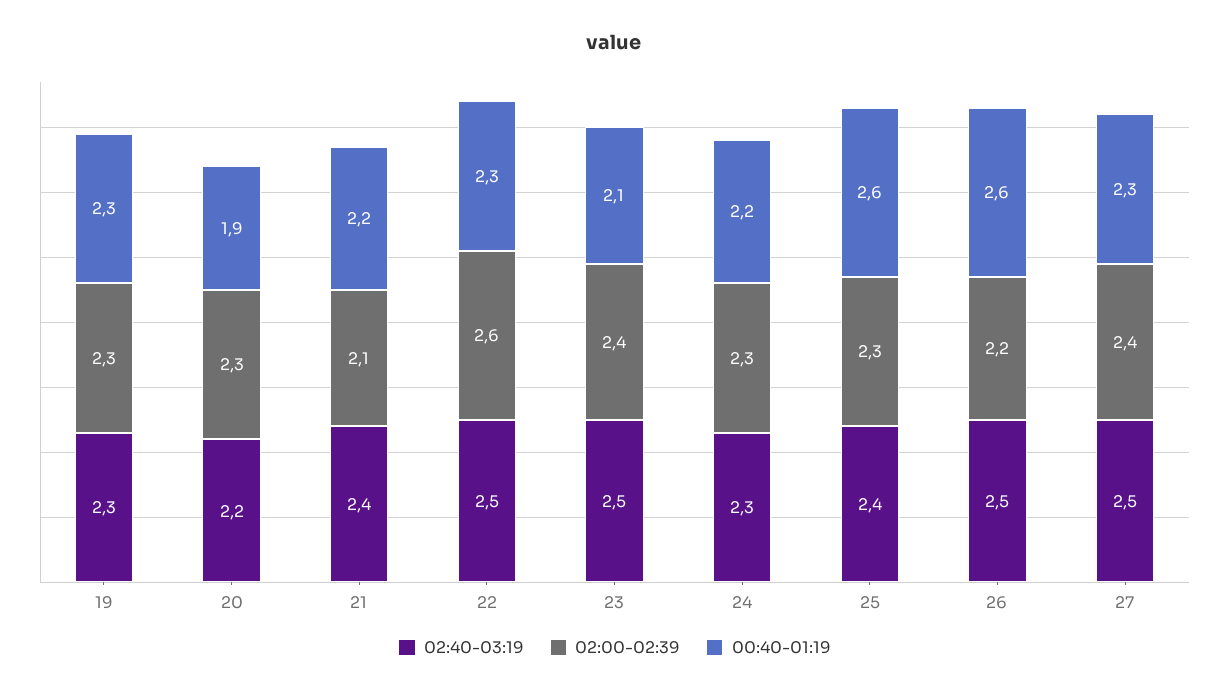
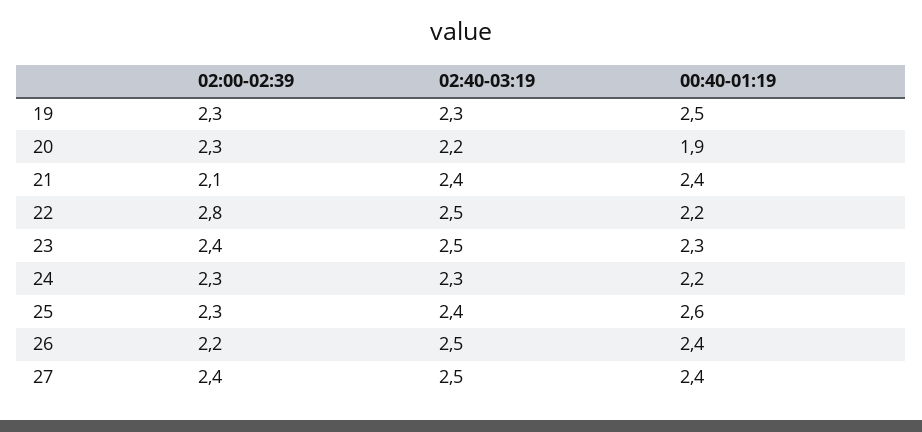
  {
    "02:40-03:19": {
      "19": 2.3,
      "20": 2.2,
      "21": 2.4,
      "22": 2.5,
      "23": 2.5,
      "24": 2.3,
      "25": 2.4,
      "26": 2.5,
      "27": 2.5
    },
    "02:00-02:39": {
      "19": 2.3,
      "20": 2.3,
      "21": 2.1,
-     "22": 2.6,
+     "22": 2.8,
      "23": 2.4,
      "24": 2.3,
      "25": 2.3,
      "26": 2.2,
      "27": 2.4
    },
    "00:40-01:19": {
-     "19": 2.3,
+     "19": 2.5,
      "20": 1.9,
-     "21": 2.2,
+     "21": 2.4,
-     "22": 2.3,
+     "22": 2.2,
-     "23": 2.1,
+     "23": 2.3,
      "24": 2.2,
      "25": 2.6,
-     "26": 2.6,
+     "26": 2.4,
-     "27": 2.3
+     "27": 2.4
    }
  }

